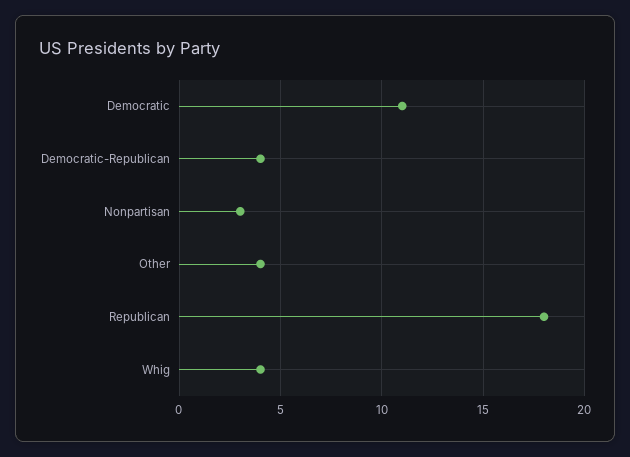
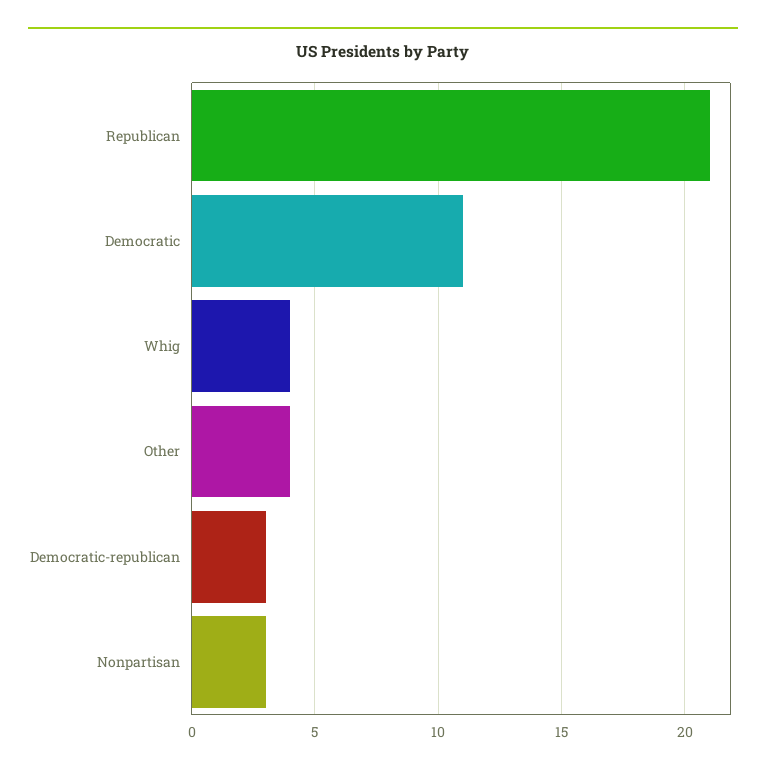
  {
    "Democratic": 11,
-   "Democratic-Republican": 4,
+   "Democratic-Republican": 3,
    "Nonpartisan": 3,
    "Other": 4,
-   "Republican": 18,
+   "Republican": 21,
    "Whig": 4
  }

